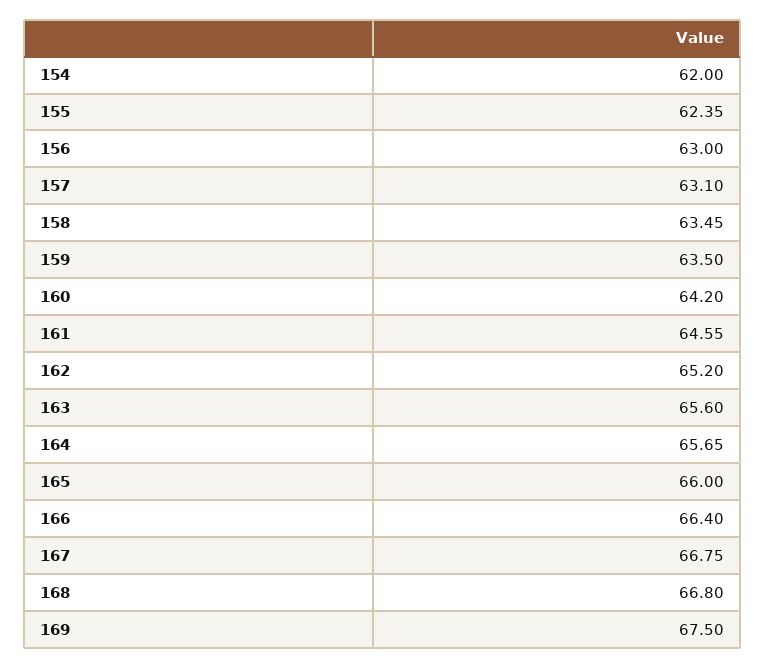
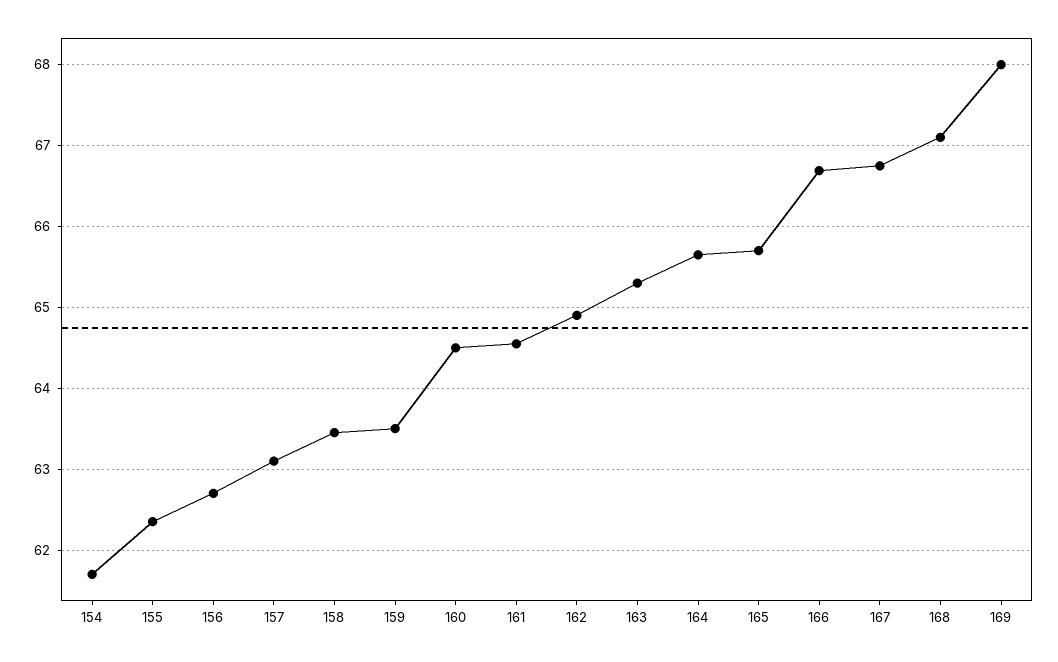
  {
-   "154": 62,
+   "154": 61.7,
    "155": 62.35,
-   "156": 63,
+   "156": 62.7,
    "157": 63.1,
    "158": 63.45,
    "159": 63.5,
-   "160": 64.2,
+   "160": 64.5,
    "161": 64.55,
-   "162": 65.2,
+   "162": 64.9,
-   "163": 65.6,
+   "163": 65.3,
    "164": 65.65,
-   "165": 66,
+   "165": 65.7,
-   "166": 66.4,
+   "166": 66.7,
    "167": 66.75,
-   "168": 66.8,
+   "168": 67.1,
-   "169": 67.5
+   "169": 68
  }

